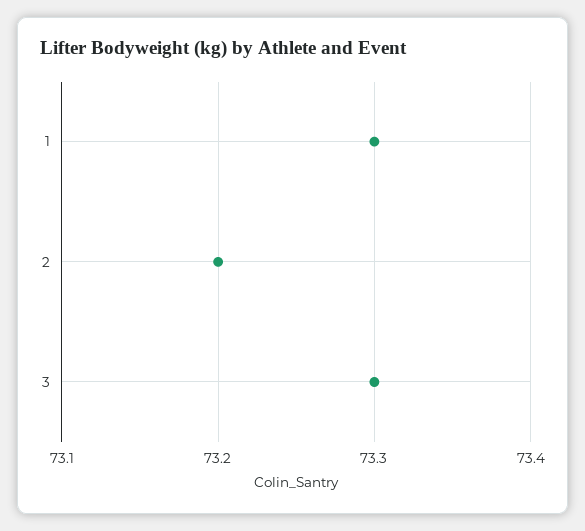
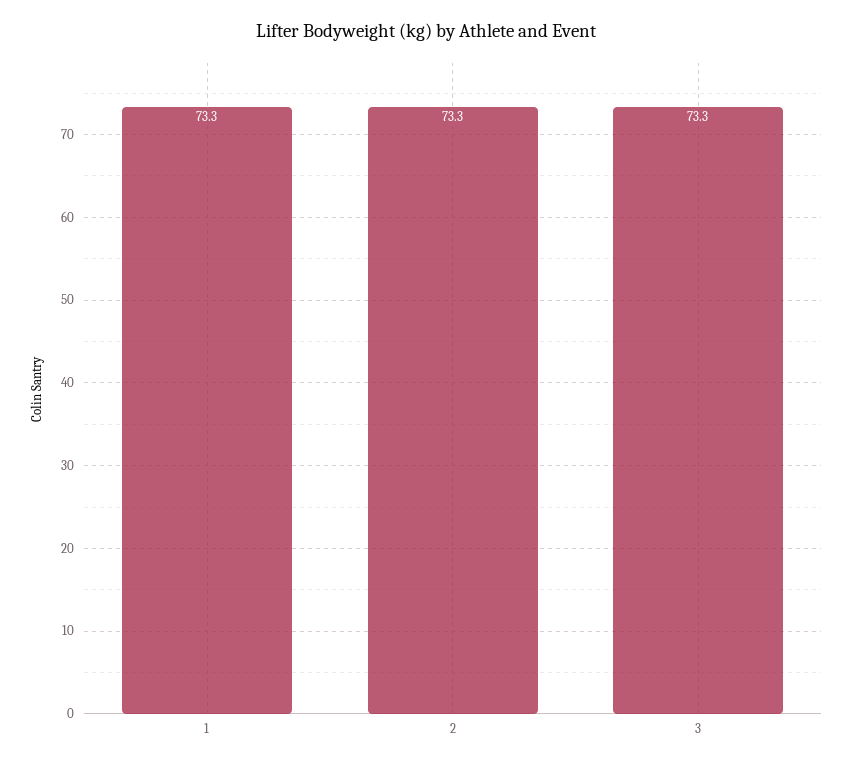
  {
    "1": 73.3,
-   "2": 73.2,
+   "2": 73.3,
    "3": 73.3
  }

